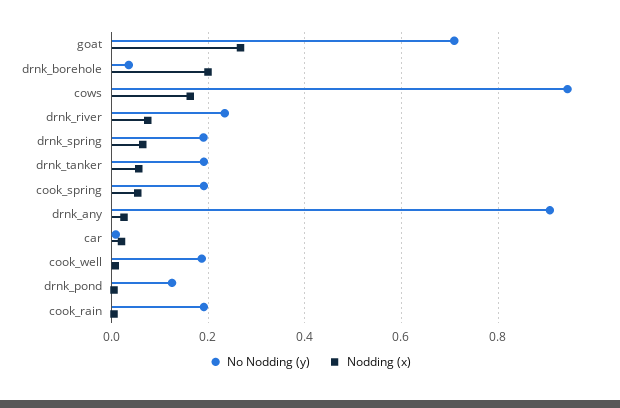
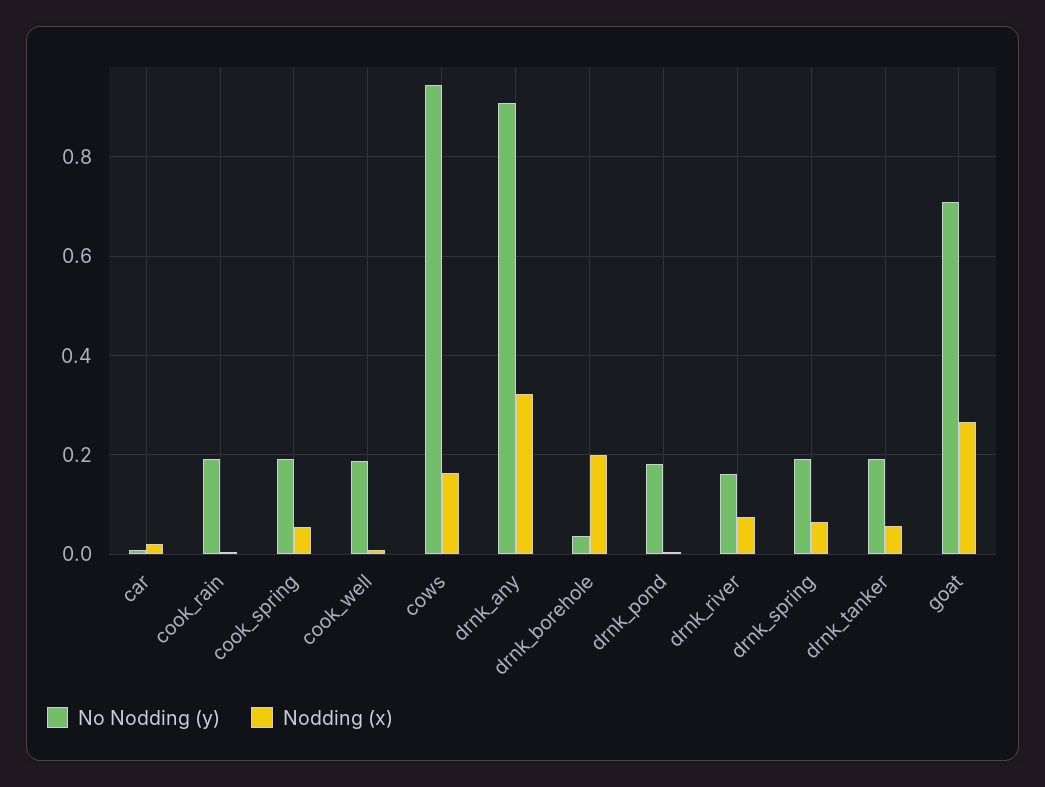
  {
    "No Nodding (y)": {
      "goat": 0.7,
      "drnk_borehole": 0.04,
      "cows": 0.94,
-     "drnk_river": 0.24,
+     "drnk_river": 0.16,
      "drnk_spring": 0.2,
      "drnk_tanker": 0.2,
      "cook_spring": 0.2,
      "drnk_any": 0.9,
      "car": 0,
      "cook_well": 0.18,
-     "drnk_pond": 0.12,
+     "drnk_pond": 0.18,
      "cook_rain": 0.2
    },
    "Nodding (x)": {
      "goat": 0.26,
      "drnk_borehole": 0.2,
      "cows": 0.16,
      "drnk_river": 0.08,
      "drnk_spring": 0.06,
      "drnk_tanker": 0.06,
      "cook_spring": 0.06,
-     "drnk_any": 0.02,
+     "drnk_any": 0.32,
      "car": 0.02,
      "cook_well": 0,
      "drnk_pond": 0,
      "cook_rain": 0
    }
  }

